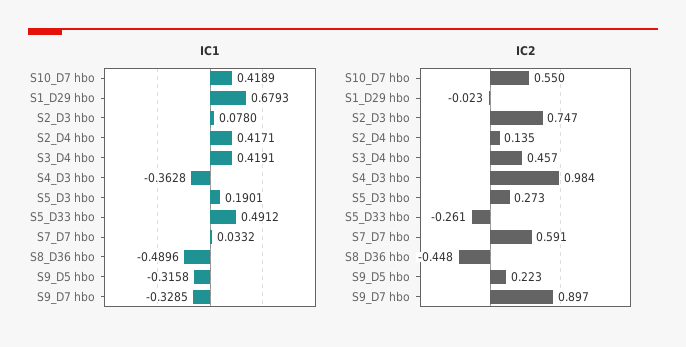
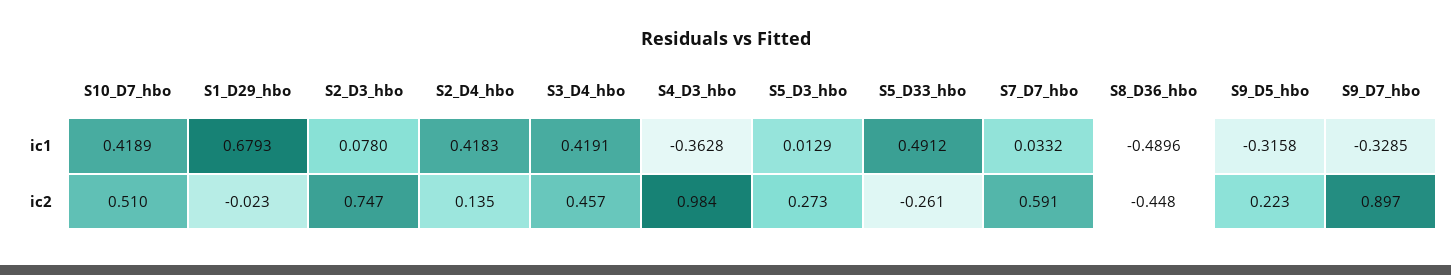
  {
    "IC1": {
      "S10_D7 hbo": 0.4189,
      "S1_D29 hbo": 0.6793,
      "S2_D3 hbo": 0.078,
-     "S2_D4 hbo": 0.4171,
+     "S2_D4 hbo": 0.4183,
      "S3_D4 hbo": 0.4191,
      "S4_D3 hbo": -0.3628,
-     "S5_D3 hbo": 0.1901,
+     "S5_D3 hbo": 0.0129,
      "S5_D33 hbo": 0.4912,
      "S7_D7 hbo": 0.0332,
      "S8_D36 hbo": -0.4896,
      "S9_D5 hbo": -0.3158,
      "S9_D7 hbo": -0.3285
    },
    "IC2": {
-     "S10_D7 hbo": 0.55,
+     "S10_D7 hbo": 0.51,
      "S1_D29 hbo": -0.023,
      "S2_D3 hbo": 0.747,
      "S2_D4 hbo": 0.135,
      "S3_D4 hbo": 0.457,
      "S4_D3 hbo": 0.984,
      "S5_D3 hbo": 0.273,
      "S5_D33 hbo": -0.261,
      "S7_D7 hbo": 0.591,
      "S8_D36 hbo": -0.448,
      "S9_D5 hbo": 0.223,
      "S9_D7 hbo": 0.897
    }
  }

